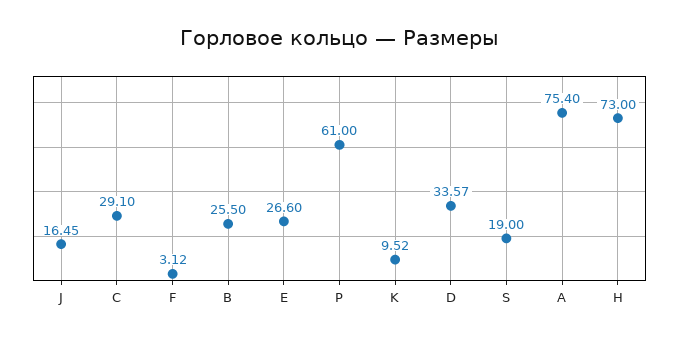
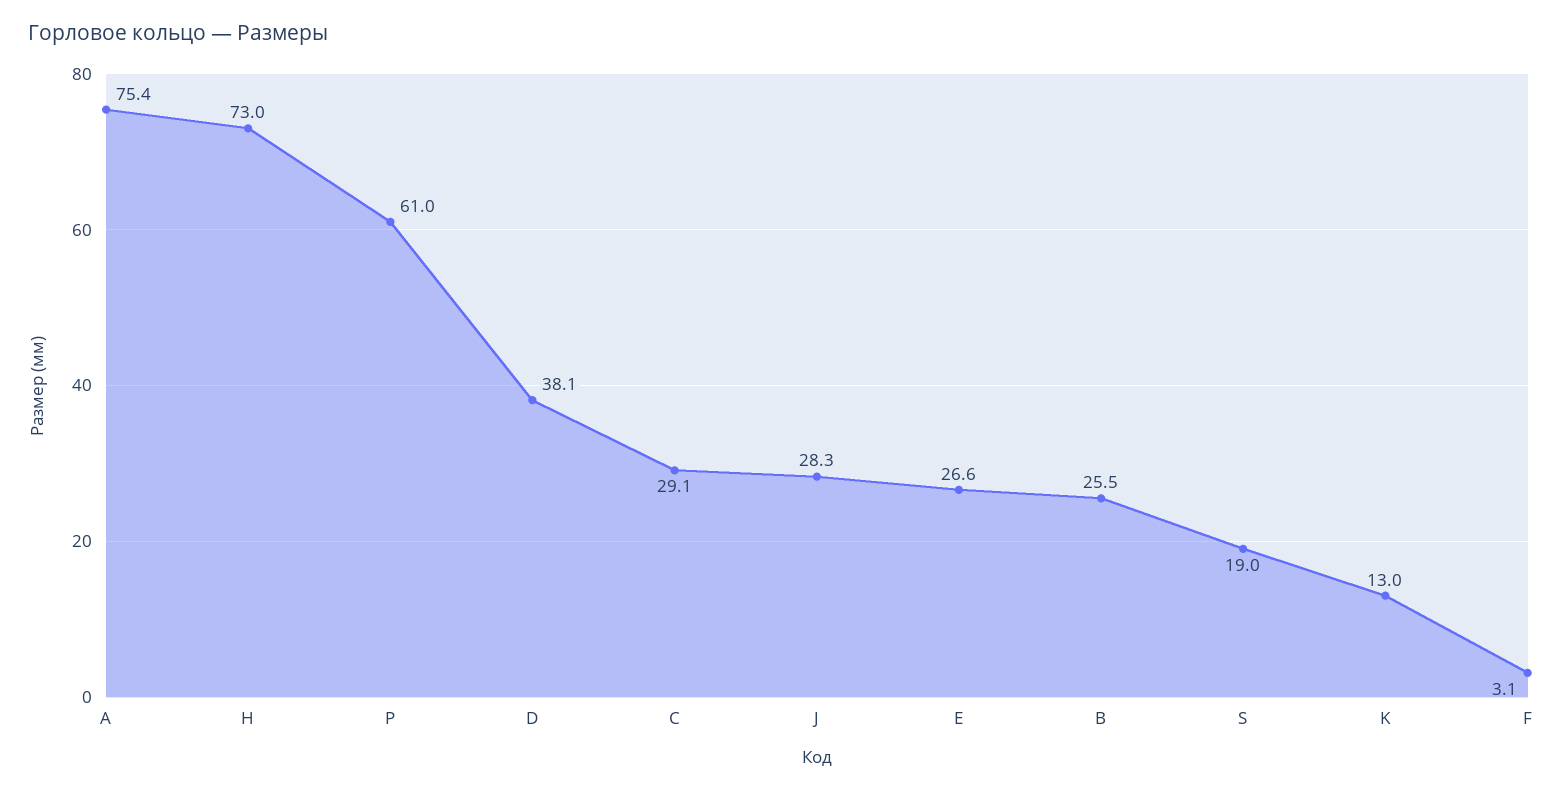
  {
-   "J": 16.45,
+   "J": 28.3,
    "C": 29.1,
    "F": 3.12,
    "B": 25.5,
    "E": 26.6,
    "P": 61,
-   "K": 9.52,
+   "K": 13,
-   "D": 33.57,
+   "D": 38.1,
    "S": 19,
    "A": 75.4,
    "H": 73
  }

